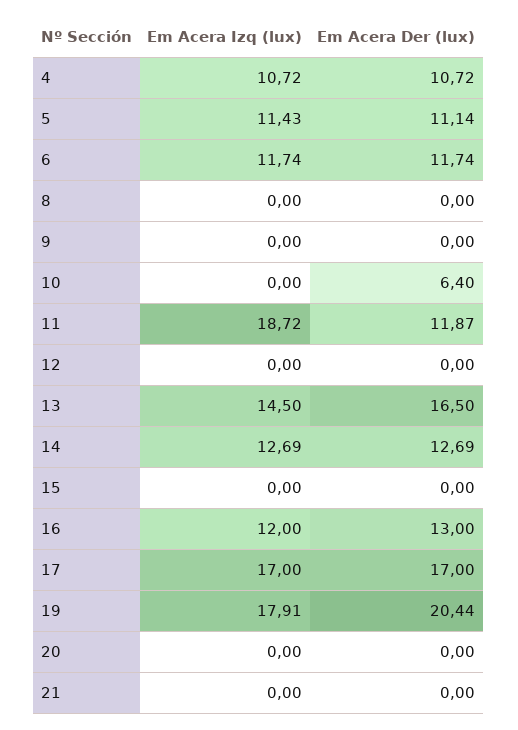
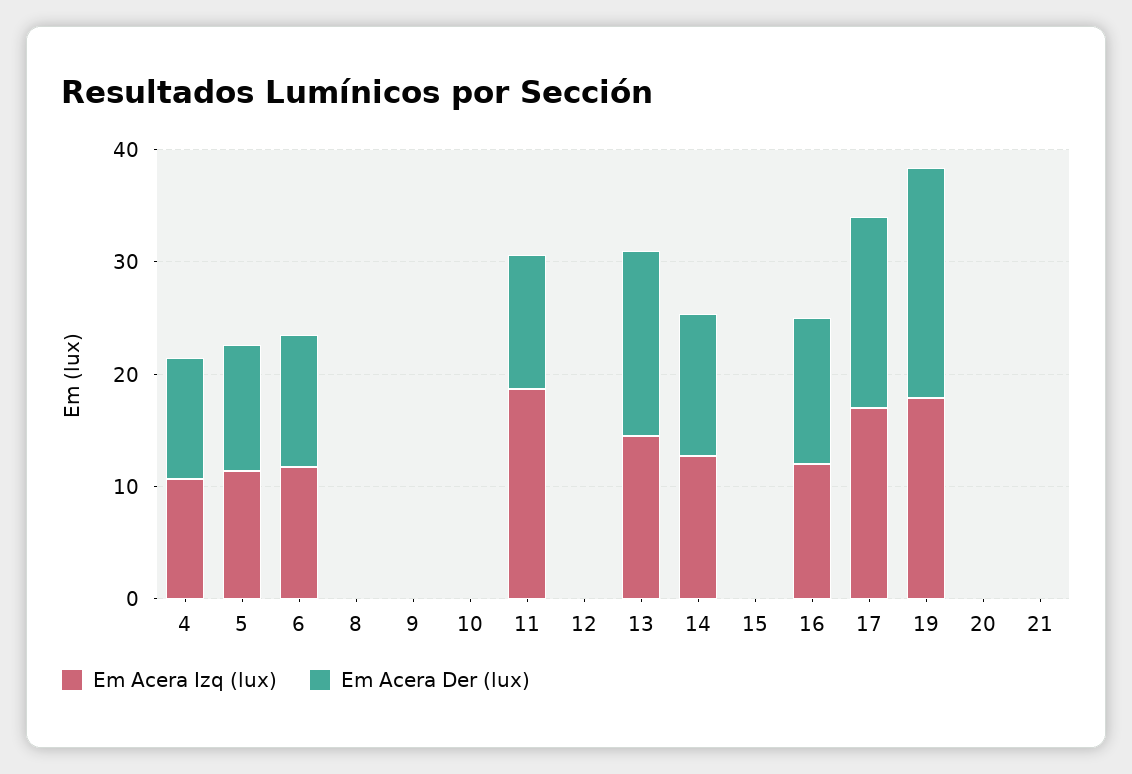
  {
    "Em Acera Izq (lux)": {
      "4": 10.72,
      "5": 11.43,
      "6": 11.74,
      "8": 0,
      "9": 0,
      "10": 0,
      "11": 18.72,
      "12": 0,
      "13": 14.5,
      "14": 12.69,
      "15": 0,
      "16": 12,
      "17": 17,
      "19": 17.91,
      "20": 0,
      "21": 0
    },
    "Em Acera Der (lux)": {
      "4": 10.72,
      "5": 11.14,
      "6": 11.74,
      "8": 0,
      "9": 0,
-     "10": 6.4,
+     "10": 0,
      "11": 11.87,
      "12": 0,
      "13": 16.5,
      "14": 12.69,
      "15": 0,
      "16": 13,
      "17": 17,
      "19": 20.44,
      "20": 0,
      "21": 0
    }
  }

